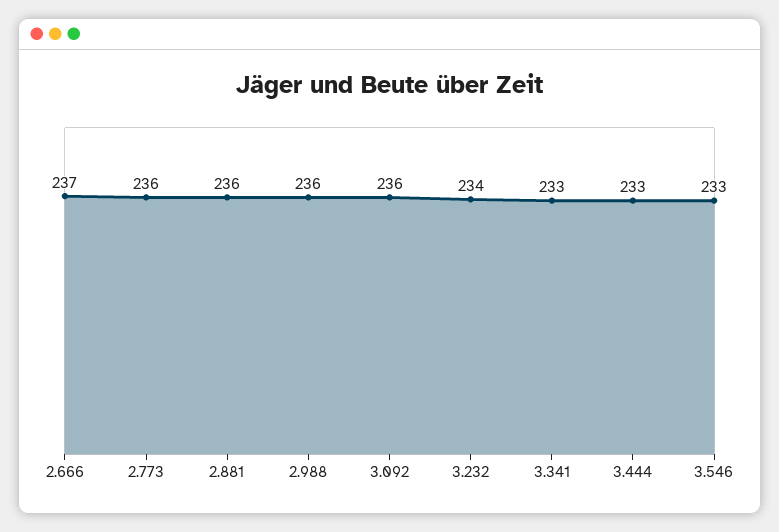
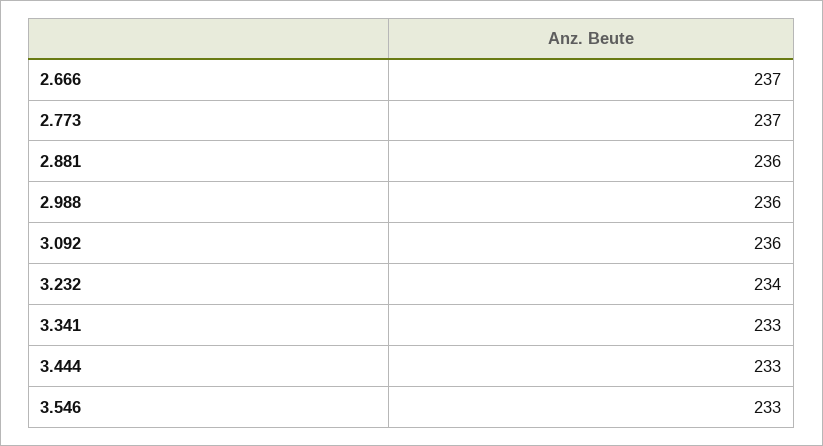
  {
    "2.666": 237,
-   "2.773": 236,
+   "2.773": 237,
    "2.881": 236,
    "2.988": 236,
    "3.092": 236,
    "3.232": 234,
    "3.341": 233,
    "3.444": 233,
    "3.546": 233
  }

